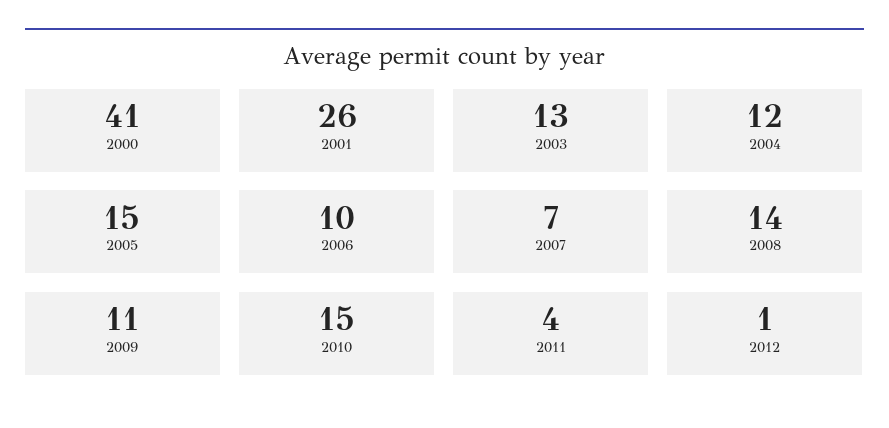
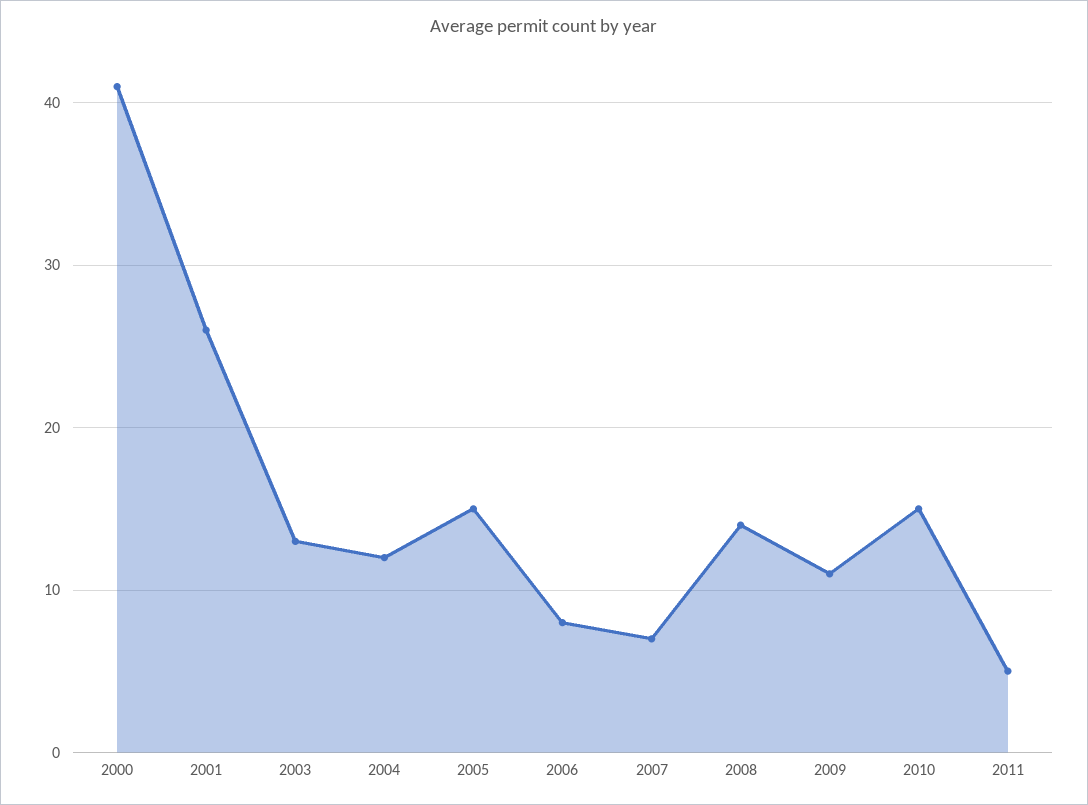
  {
    "2000": 41,
    "2001": 26,
    "2003": 13,
    "2004": 12,
    "2005": 15,
-   "2006": 10,
+   "2006": 8,
    "2007": 7,
    "2008": 14,
    "2009": 11,
    "2010": 15,
-   "2011": 4,
+   "2011": 5
-   "2012": 1
  }

